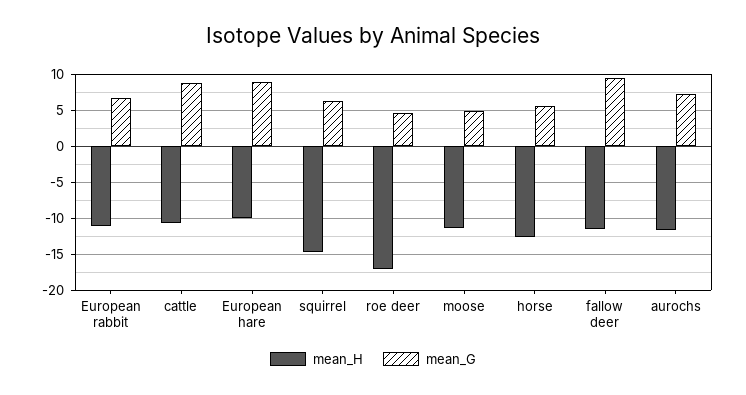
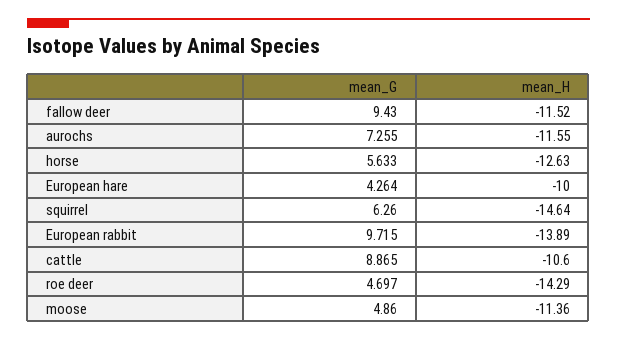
  {
    "mean_H": {
-     "European rabbit": -11,
+     "European rabbit": -13.89,
      "cattle": -10.6,
      "European hare": -10,
      "squirrel": -14.64,
-     "roe deer": -17,
+     "roe deer": -14.29,
      "moose": -11.36,
      "horse": -12.63,
      "fallow deer": -11.52,
      "aurochs": -11.55
    },
    "mean_G": {
-     "European rabbit": 7,
+     "European rabbit": 9.715,
      "cattle": 8.865,
-     "European hare": 9,
+     "European hare": 4.264,
      "squirrel": 6.26,
      "roe deer": 4.697,
      "moose": 4.86,
      "horse": 5.633,
      "fallow deer": 9.43,
      "aurochs": 7.255
    }
  }

